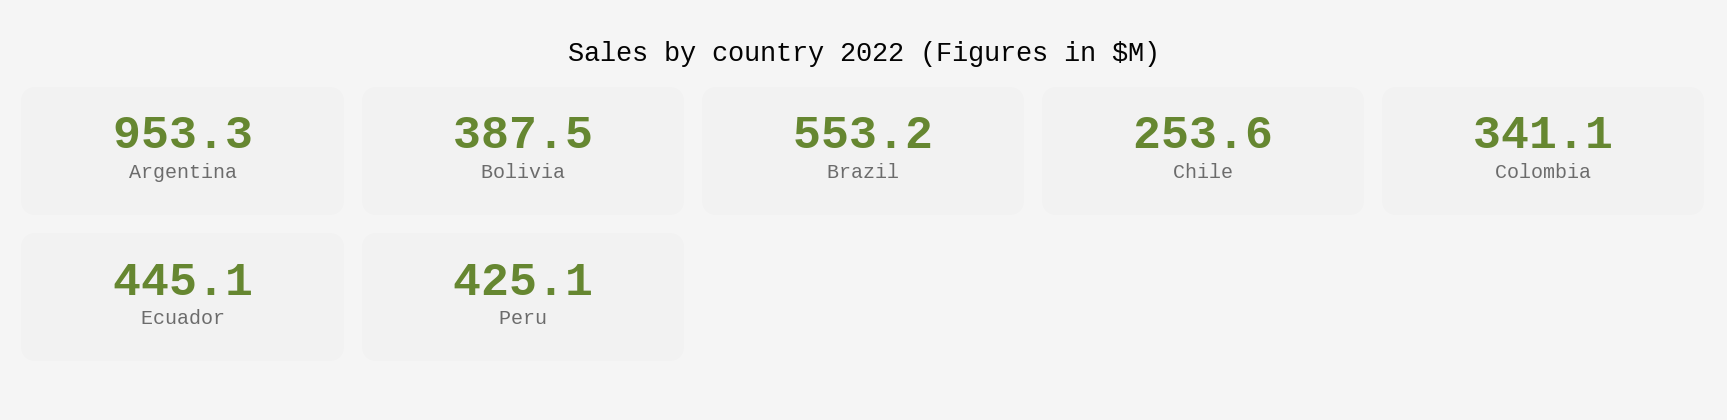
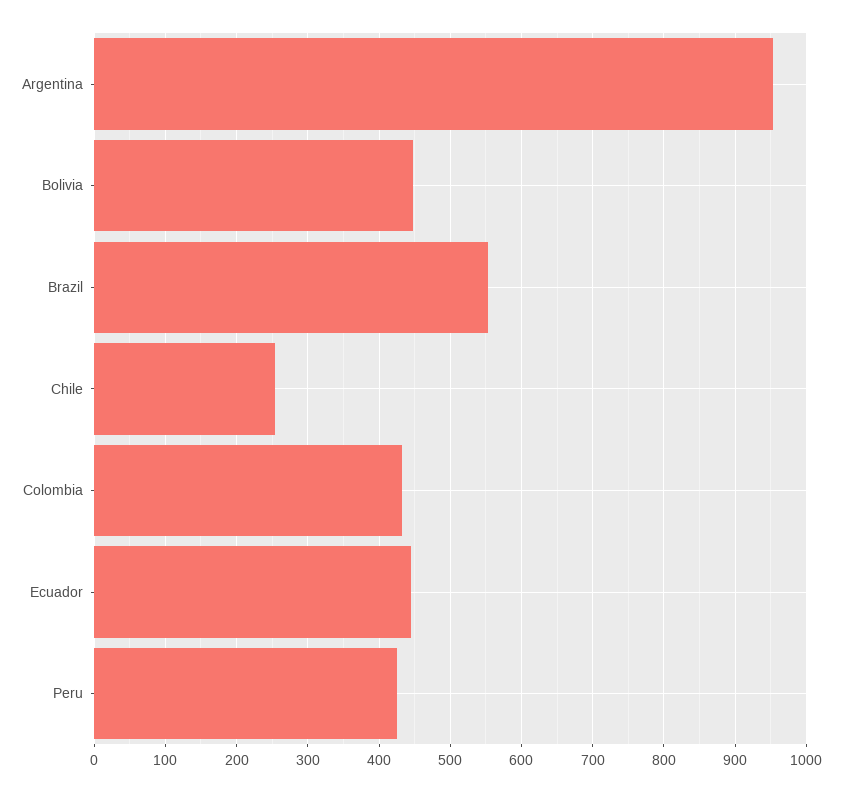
  {
    "Argentina": 953.3,
-   "Bolivia": 387.5,
+   "Bolivia": 450,
    "Brazil": 553.2,
    "Chile": 253.6,
-   "Colombia": 341.1,
+   "Colombia": 430,
    "Ecuador": 445.1,
    "Peru": 425.1
  }

